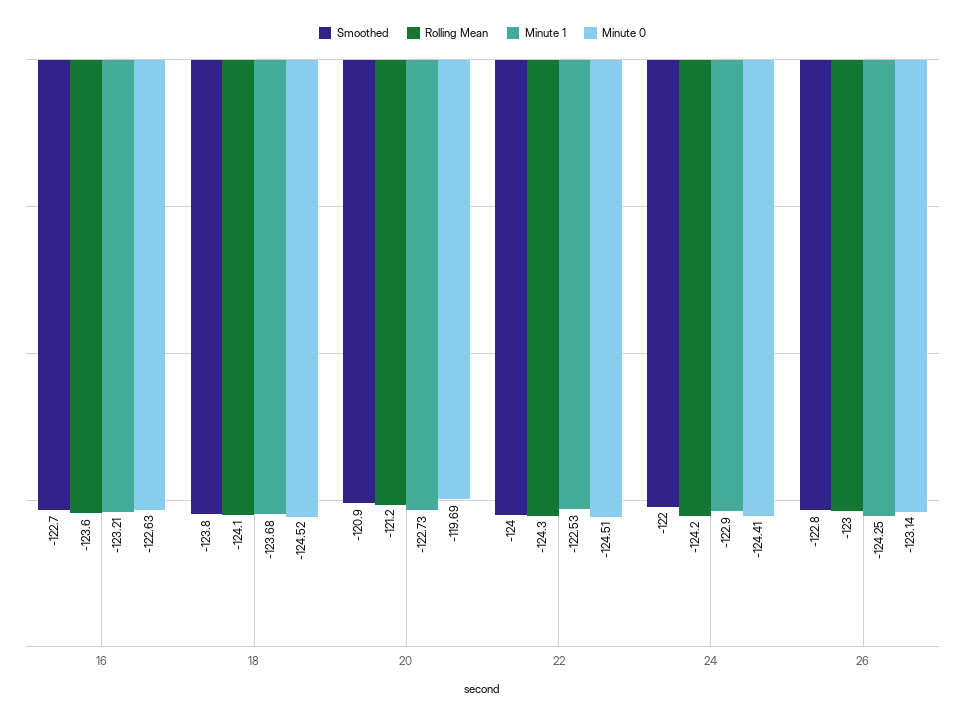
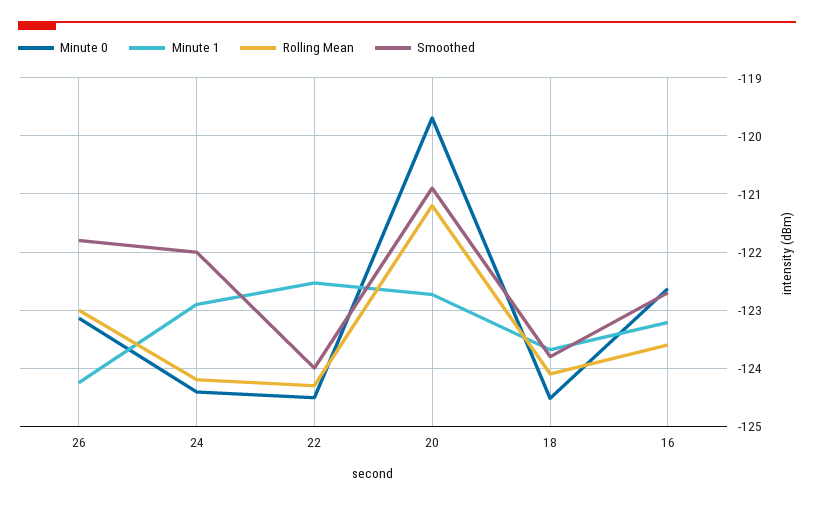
  {
    "Smoothed": {
      "16": -122.7,
      "18": -123.8,
      "20": -120.9,
      "22": -124,
      "24": -122,
-     "26": -122.8
+     "26": -121.8
    },
    "Rolling Mean": {
      "16": -123.6,
      "18": -124.1,
      "20": -121.2,
      "22": -124.3,
      "24": -124.2,
      "26": -123
    },
    "Minute 1": {
      "16": -123.21,
      "18": -123.68,
      "20": -122.73,
      "22": -122.53,
      "24": -122.9,
      "26": -124.25
    },
    "Minute 0": {
      "16": -122.63,
      "18": -124.52,
      "20": -119.69,
      "22": -124.51,
      "24": -124.41,
      "26": -123.14
    }
  }

